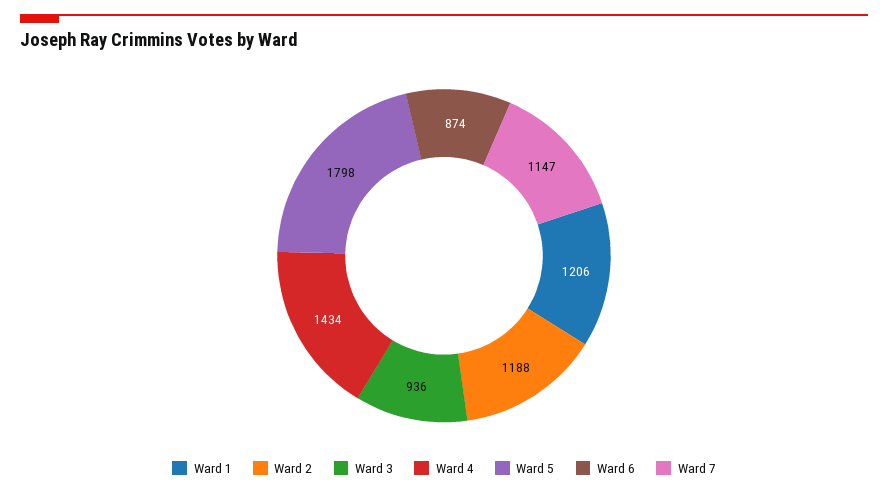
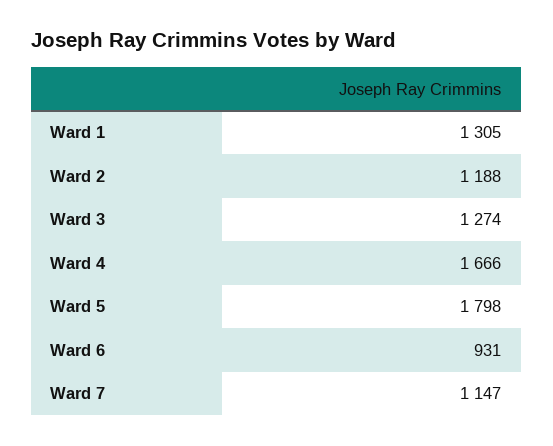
  {
-   "Ward 1": 1206,
+   "Ward 1": 1305,
    "Ward 2": 1188,
-   "Ward 3": 936,
+   "Ward 3": 1274,
-   "Ward 4": 1434,
+   "Ward 4": 1666,
    "Ward 5": 1798,
-   "Ward 6": 874,
+   "Ward 6": 931,
    "Ward 7": 1147
  }

